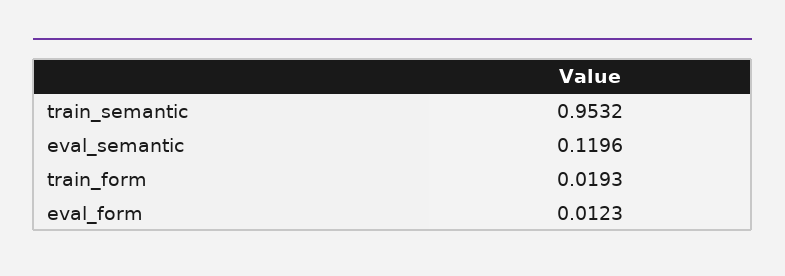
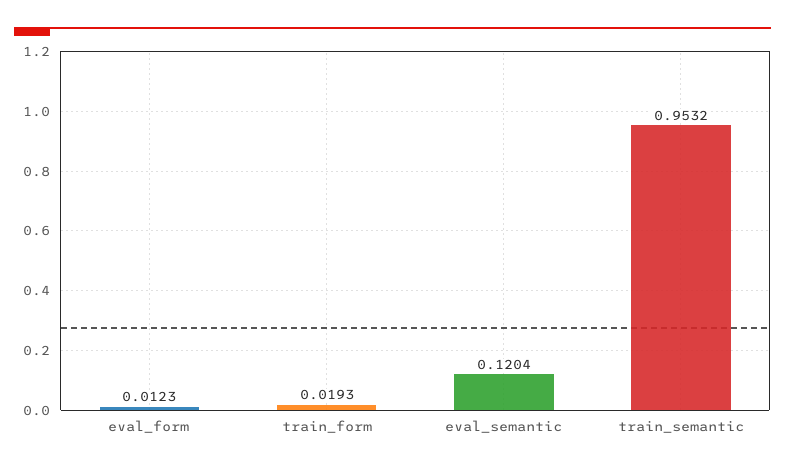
  {
    "train_semantic": 0.9532,
-   "eval_semantic": 0.1196,
+   "eval_semantic": 0.1204,
    "train_form": 0.0193,
    "eval_form": 0.0123
  }

